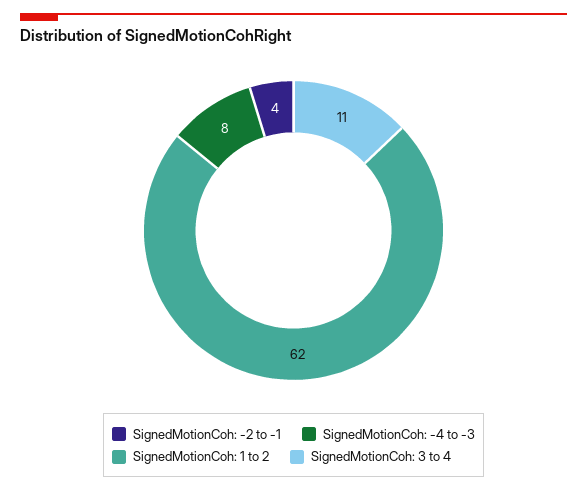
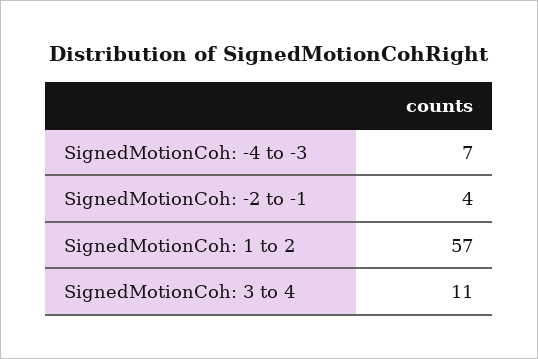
  {
    "SignedMotionCoh: -2 to -1": 4,
-   "SignedMotionCoh: -4 to -3": 8,
+   "SignedMotionCoh: -4 to -3": 7,
-   "SignedMotionCoh: 1 to 2": 62,
+   "SignedMotionCoh: 1 to 2": 57,
    "SignedMotionCoh: 3 to 4": 11
  }

